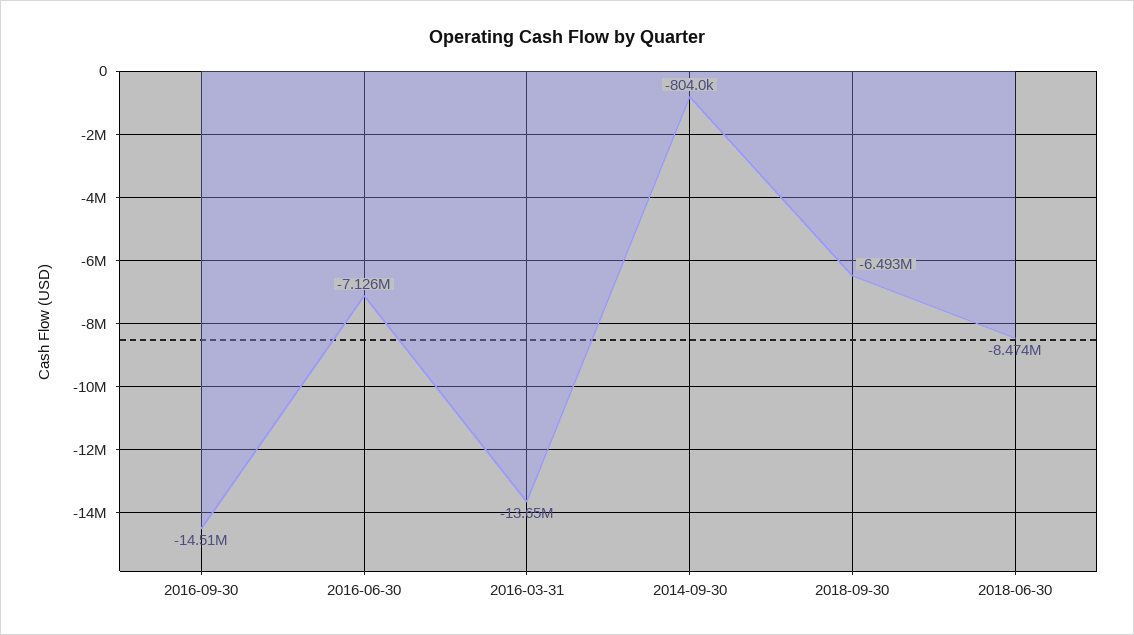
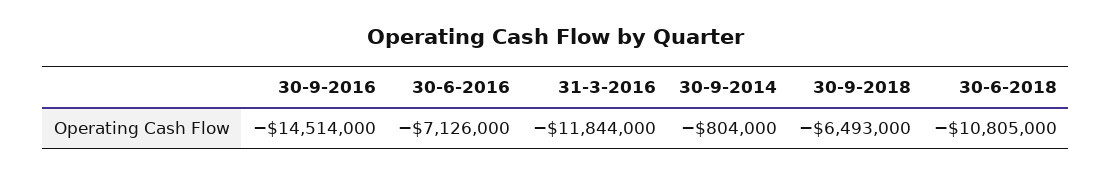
  {
    "2016-09-30": -14514000,
    "2016-06-30": -7126000,
-   "2016-03-31": -13650000,
+   "2016-03-31": -11844000,
    "2014-09-30": -804000,
    "2018-09-30": -6493000,
-   "2018-06-30": -8474000
+   "2018-06-30": -10805000
  }

